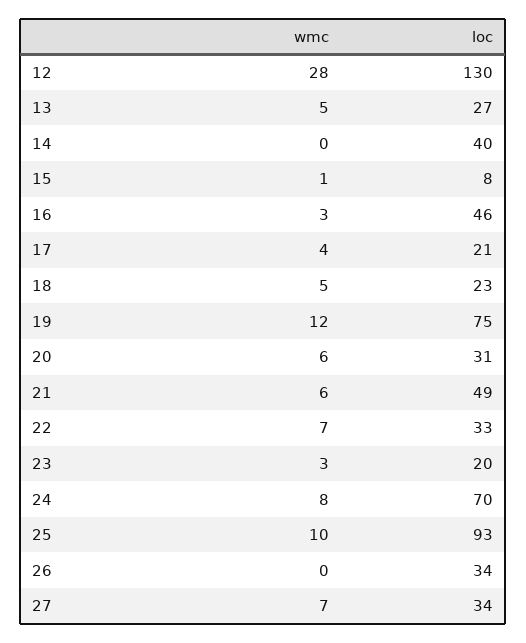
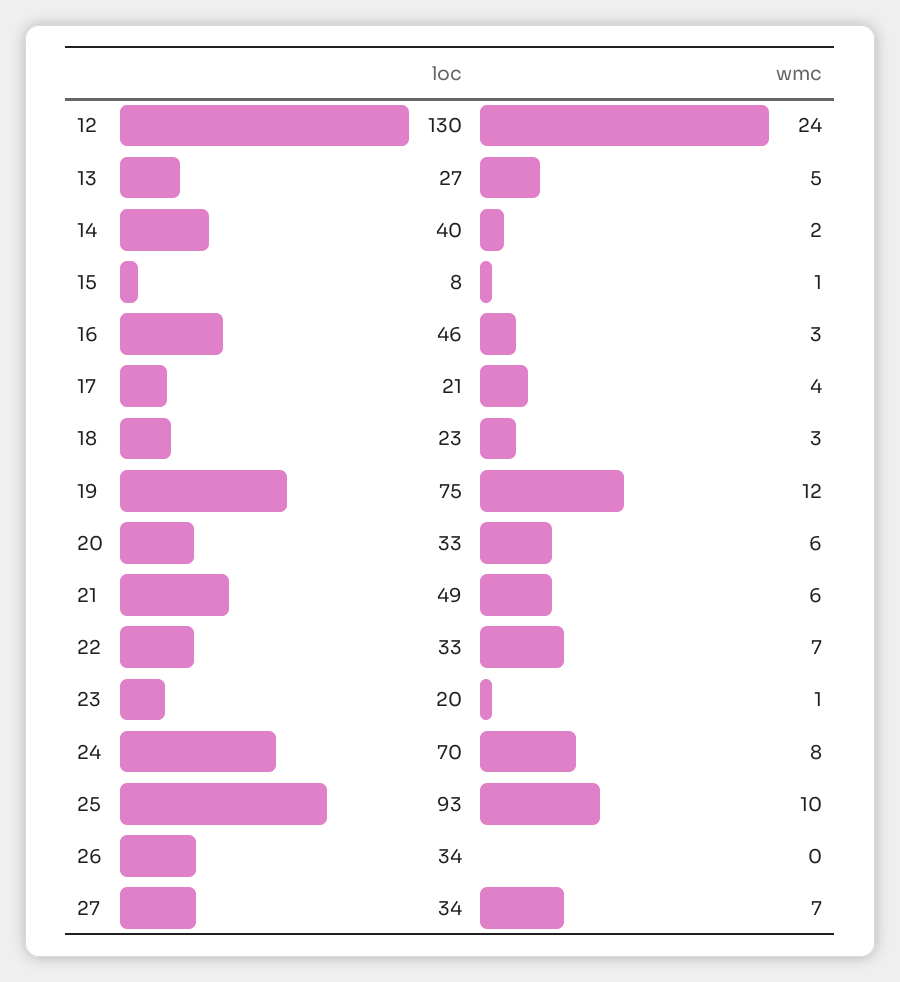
  {
    "wmc": {
-     "12": 28,
+     "12": 24,
      "13": 5,
-     "14": 0,
+     "14": 2,
      "15": 1,
      "16": 3,
      "17": 4,
-     "18": 5,
+     "18": 3,
      "19": 12,
      "20": 6,
      "21": 6,
      "22": 7,
-     "23": 3,
+     "23": 1,
      "24": 8,
      "25": 10,
      "26": 0,
      "27": 7
    },
    "loc": {
      "12": 130,
      "13": 27,
      "14": 40,
      "15": 8,
      "16": 46,
      "17": 21,
      "18": 23,
      "19": 75,
-     "20": 31,
+     "20": 33,
      "21": 49,
      "22": 33,
      "23": 20,
      "24": 70,
      "25": 93,
      "26": 34,
      "27": 34
    }
  }

